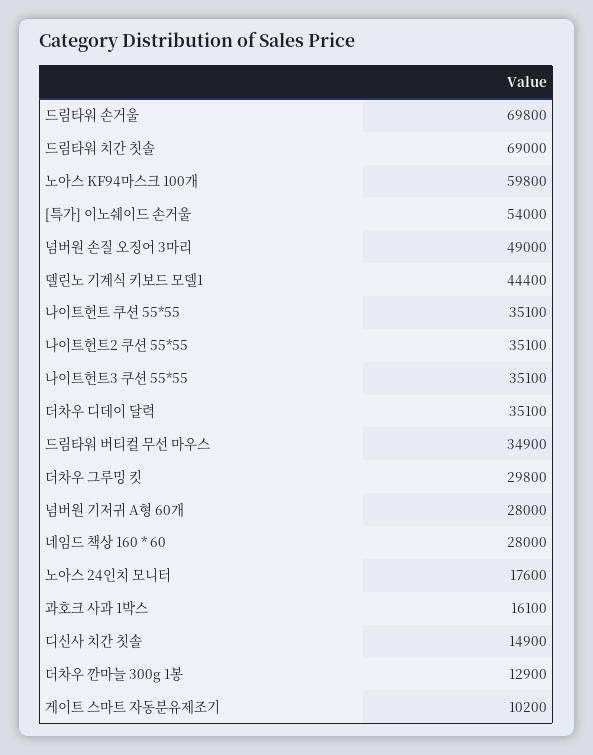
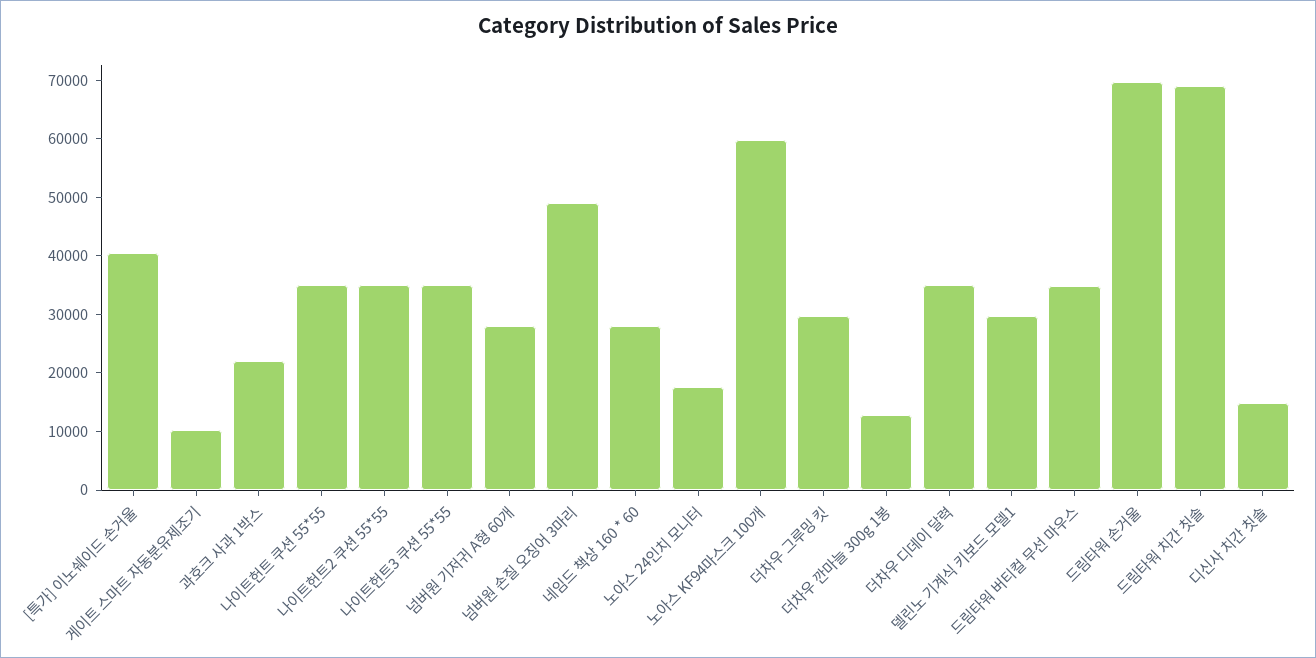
  {
    "드림타워 손거울": 69800,
    "드림타워 치간 칫솔": 69000,
    "노아스 KF94마스크 100개": 59800,
-   "[특가] 이노쉐이드 손거울": 54000,
+   "[특가] 이노쉐이드 손거울": 40000,
    "넘버원 손질 오징어 3마리": 49000,
-   "델린노 기계식 키보드 모델1": 44400,
+   "델린노 기계식 키보드 모델1": 30000,
    "나이트헌트 쿠션 55*55": 35100,
    "나이트헌트2 쿠션 55*55": 35100,
    "나이트헌트3 쿠션 55*55": 35100,
    "더차우 디데이 달력": 35100,
    "드림타워 버티컬 무선 마우스": 34900,
    "더차우 그루밍 킷": 29800,
    "넘버원 기저귀 A형 60개": 28000,
    "네임드 책상 160 * 60": 28000,
    "노아스 24인치 모니터": 17600,
-   "과호크 사과 1박스": 16100,
+   "과호크 사과 1박스": 22000,
    "디신사 치간 칫솔": 14900,
    "더차우 깐마늘 300g 1봉": 12900,
    "게이트 스마트 자동분유제조기": 10200
  }

